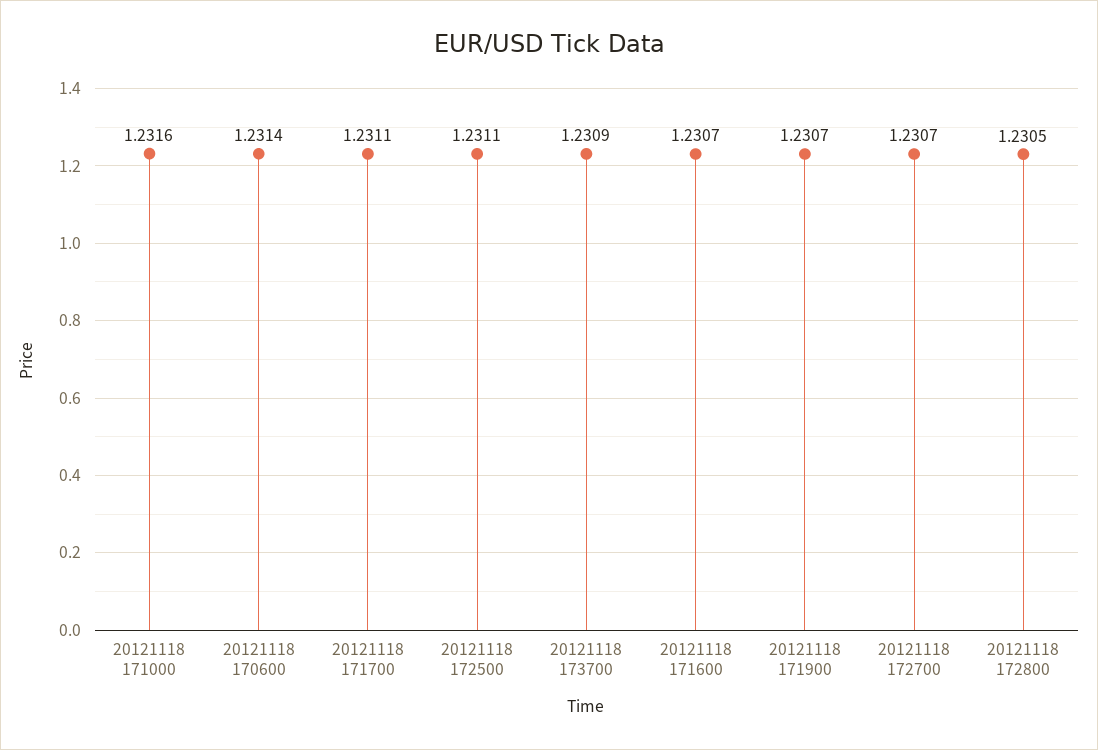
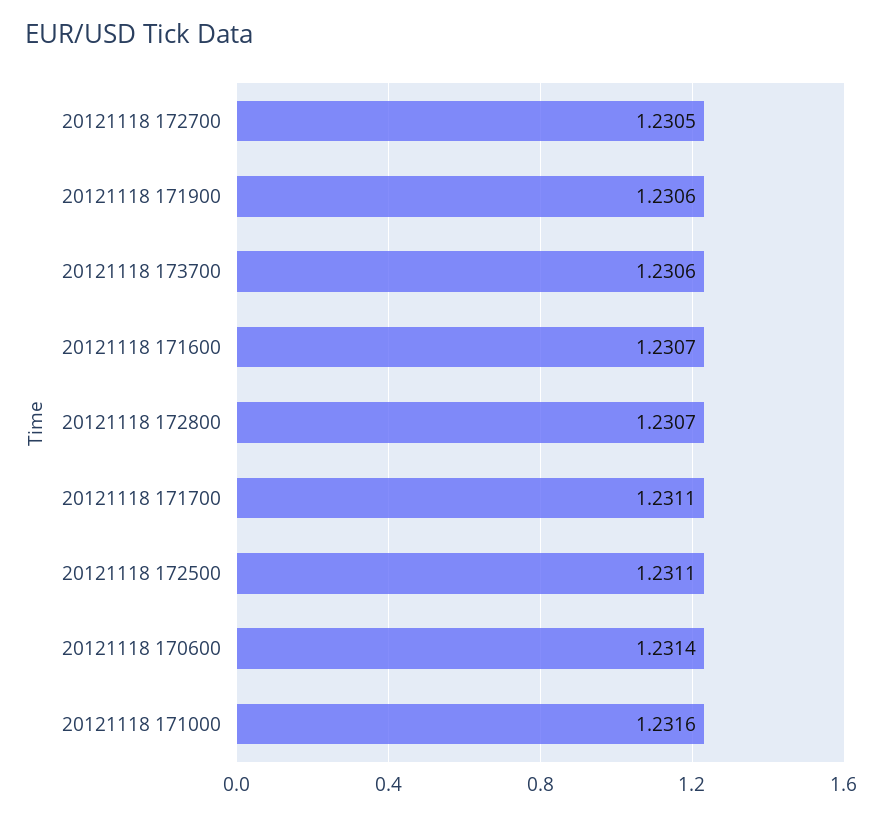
  {
    "20121118 171000": 1.2316,
    "20121118 170600": 1.2314,
    "20121118 171700": 1.2311,
    "20121118 172500": 1.2311,
-   "20121118 173700": 1.2309,
+   "20121118 173700": 1.2306,
    "20121118 171600": 1.2307,
-   "20121118 171900": 1.2307,
+   "20121118 171900": 1.2306,
-   "20121118 172700": 1.2307,
+   "20121118 172700": 1.2305,
-   "20121118 172800": 1.2305
+   "20121118 172800": 1.2307
  }

